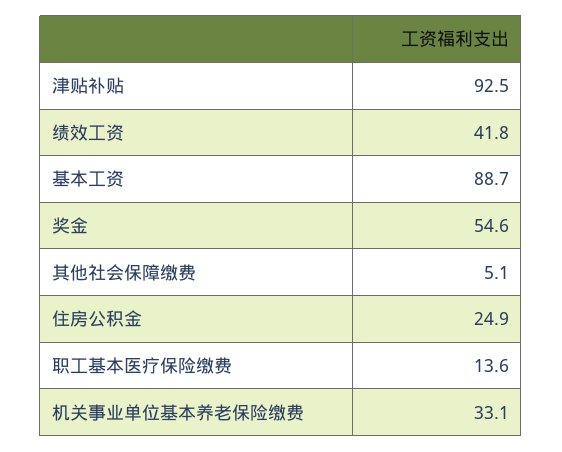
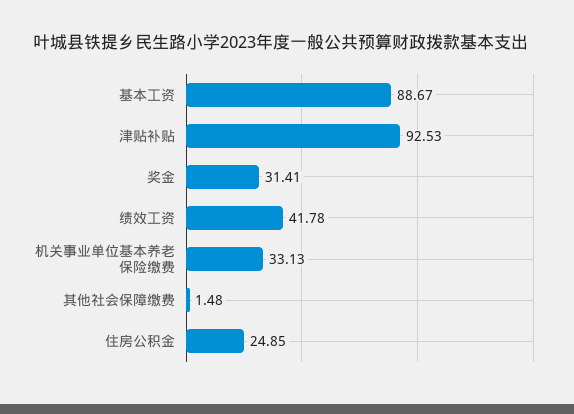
  {
    "津贴补贴": 92.53,
    "绩效工资": 41.78,
    "基本工资": 88.67,
-   "奖金": 54.6,
+   "奖金": 31.41,
-   "其他社会保障缴费": 5.1,
+   "其他社会保障缴费": 1.48,
    "住房公积金": 24.85,
-   "职工基本医疗保险缴费": 13.6,
    "机关事业单位基本养老保险缴费": 33.13
  }

